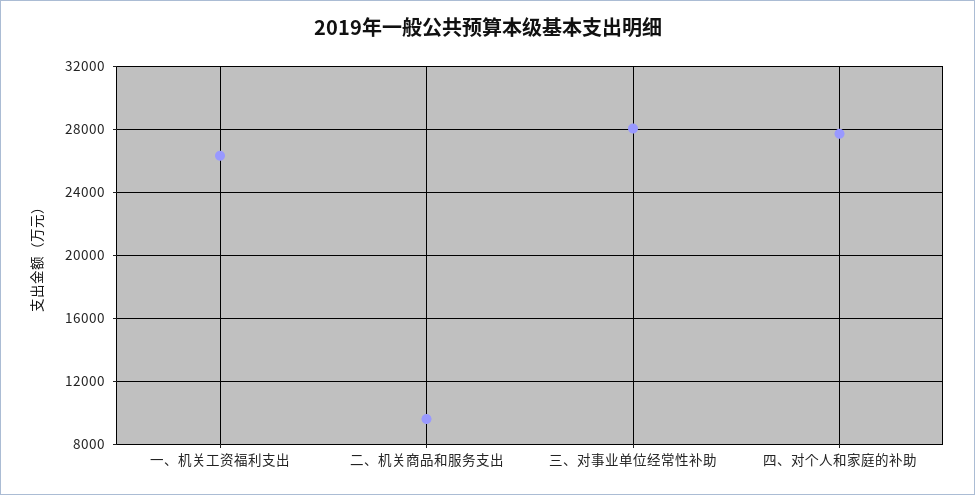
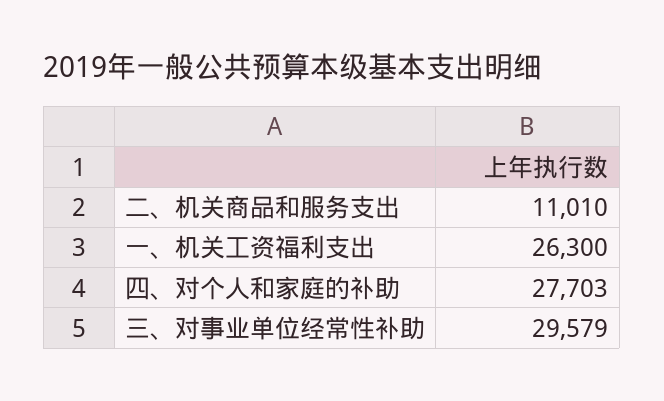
  {
    "一、机关工资福利支出": 26300,
-   "二、机关商品和服务支出": 9500,
+   "二、机关商品和服务支出": 11010,
-   "三、对事业单位经常性补助": 28000,
+   "三、对事业单位经常性补助": 29579,
    "四、对个人和家庭的补助": 27703
  }

